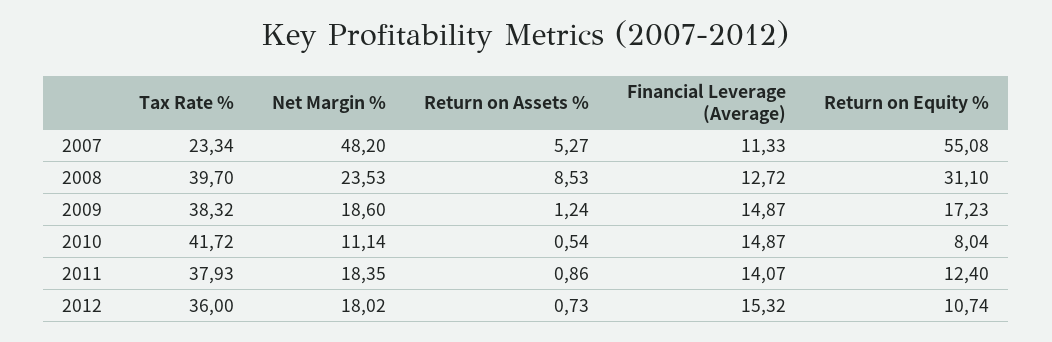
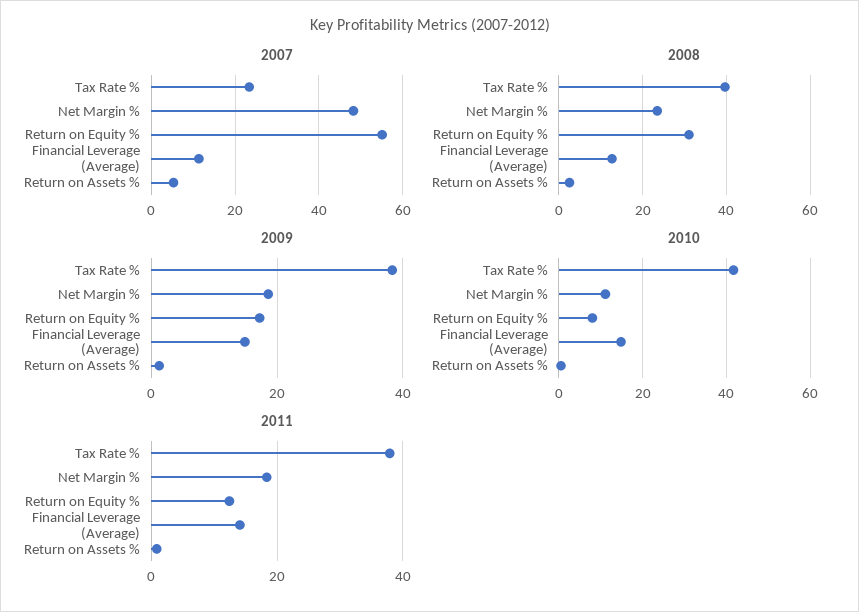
  {
    "2007": {
      "Tax Rate %": 23.34,
      "Net Margin %": 48.2,
      "Return on Assets %": 5.27,
      "Financial Leverage (Average)": 11.33,
      "Return on Equity %": 55.08
    },
    "2008": {
      "Tax Rate %": 39.7,
      "Net Margin %": 23.53,
-     "Return on Assets %": 8.53,
+     "Return on Assets %": 2,
      "Financial Leverage (Average)": 12.72,
      "Return on Equity %": 31.1
    },
    "2009": {
      "Tax Rate %": 38.32,
      "Net Margin %": 18.6,
      "Return on Assets %": 1.24,
      "Financial Leverage (Average)": 14.87,
      "Return on Equity %": 17.23
    },
    "2010": {
      "Tax Rate %": 41.72,
      "Net Margin %": 11.14,
      "Return on Assets %": 0.54,
      "Financial Leverage (Average)": 14.87,
      "Return on Equity %": 8.04
    },
    "2011": {
      "Tax Rate %": 37.93,
      "Net Margin %": 18.35,
      "Return on Assets %": 0.86,
      "Financial Leverage (Average)": 14.07,
      "Return on Equity %": 12.4
-   },
+   }
-   "2012": {
-     "Tax Rate %": 36,
-     "Net Margin %": 18.02,
-     "Return on Assets %": 0.73,
-     "Financial Leverage (Average)": 15.32,
-     "Return on Equity %": 10.74
-   }
  }

